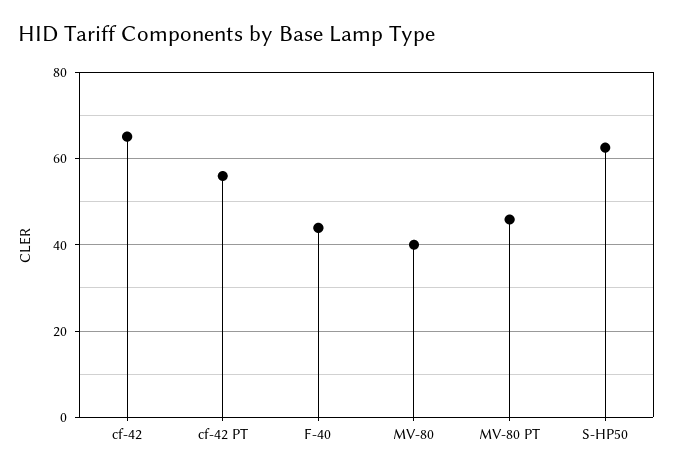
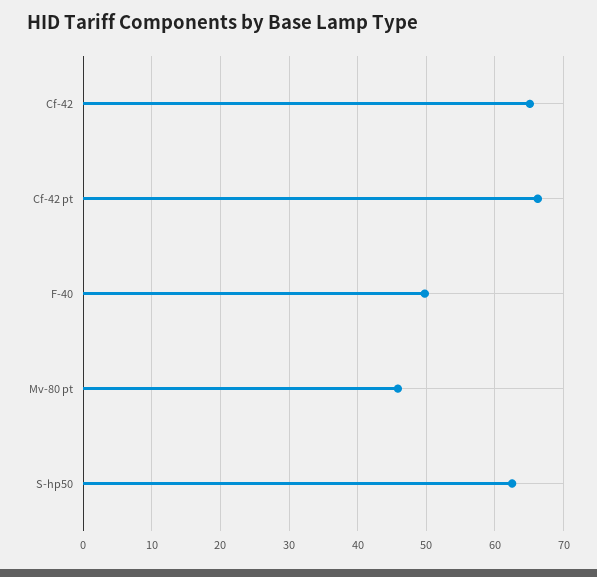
  {
    "cf-42": 65,
-   "cf-42 PT": 56,
+   "cf-42 PT": 66,
-   "F-40": 44,
+   "F-40": 50,
-   "MV-80": 40,
    "MV-80 PT": 46,
    "S-HP50": 63
  }

